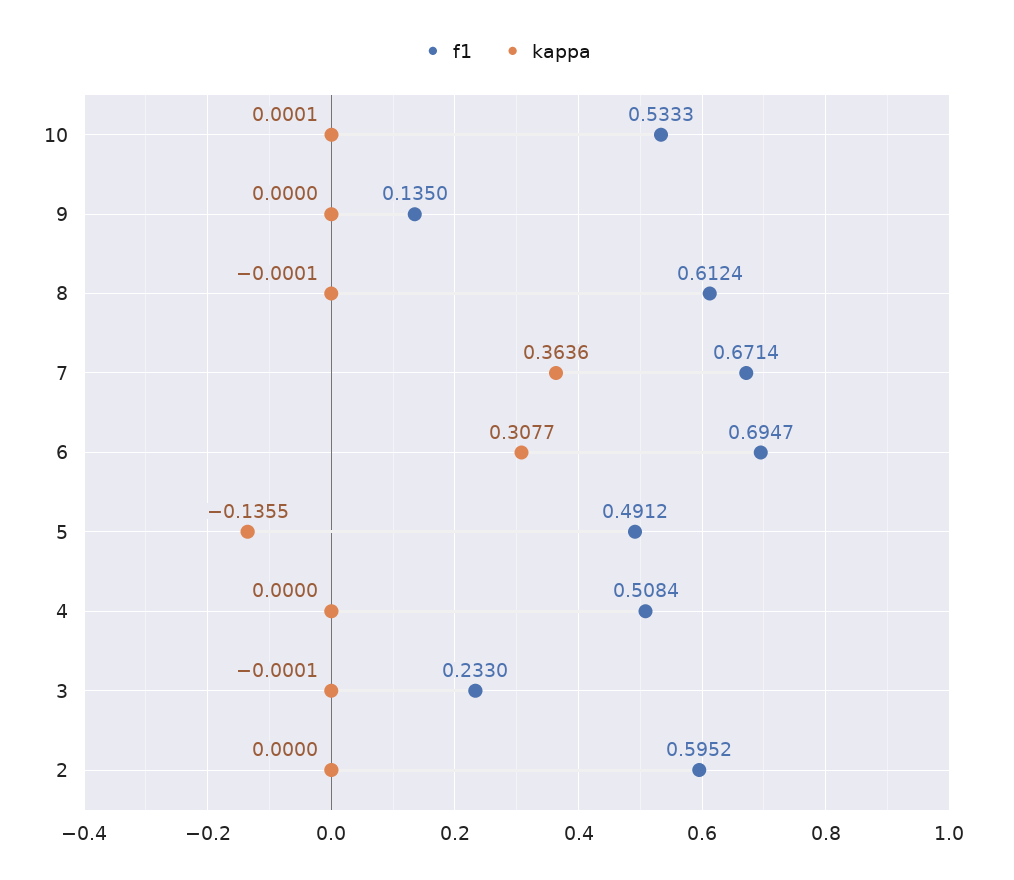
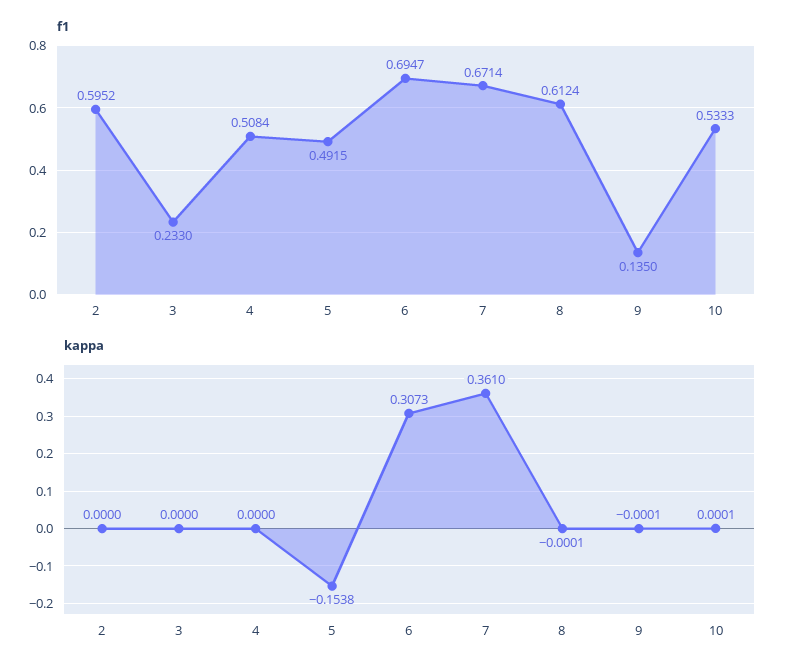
  {
    "f1": {
      "10": 0.5333,
      "9": 0.135,
      "8": 0.6124,
      "7": 0.6714,
      "6": 0.6947,
-     "5": 0.4912,
+     "5": 0.4915,
      "4": 0.5084,
      "3": 0.233,
      "2": 0.5952
    },
    "kappa": {
      "10": 0.0001,
-     "9": 0,
+     "9": -0.0001,
      "8": -0.0001,
-     "7": 0.3636,
+     "7": 0.361,
-     "6": 0.3077,
+     "6": 0.3073,
-     "5": -0.1355,
+     "5": -0.1538,
      "4": 0,
-     "3": -0.0001,
+     "3": 0,
      "2": 0
    }
  }

